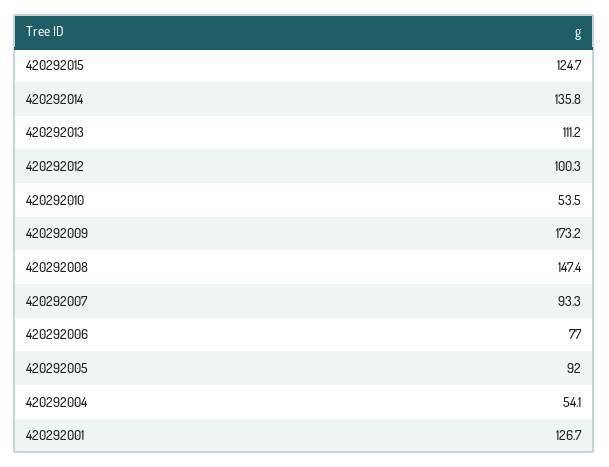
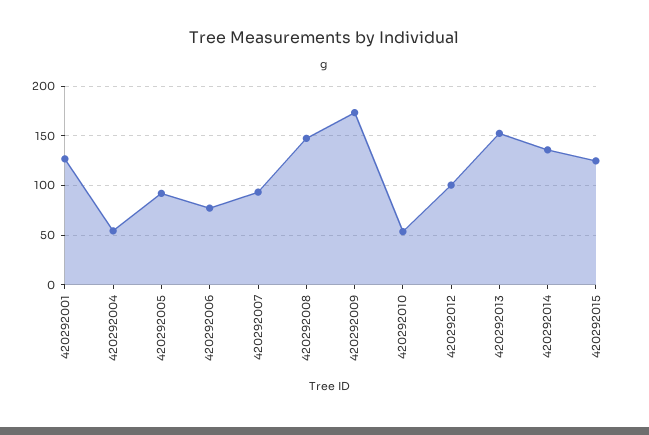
  {
    "420292015": 124.7,
    "420292014": 135.8,
-   "420292013": 111.2,
+   "420292013": 150,
    "420292012": 100.3,
    "420292010": 53.5,
    "420292009": 173.2,
    "420292008": 147.4,
    "420292007": 93.3,
    "420292006": 77,
    "420292005": 92,
    "420292004": 54.1,
    "420292001": 126.7
  }

